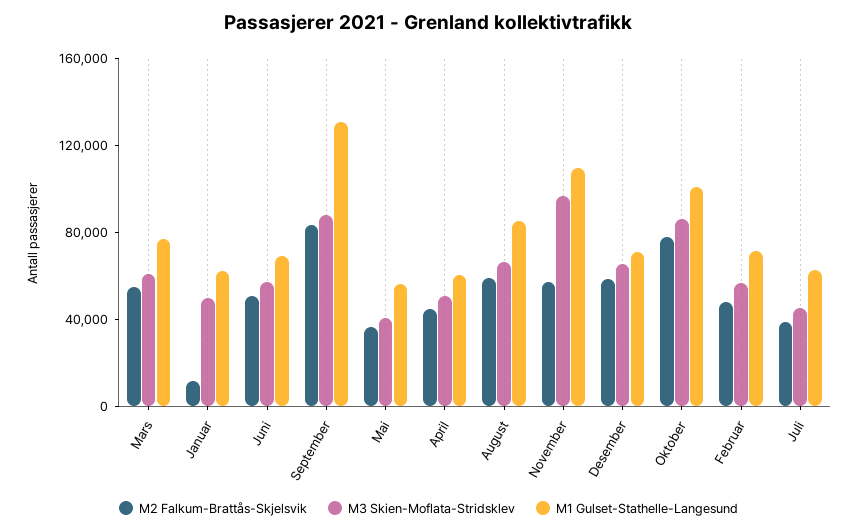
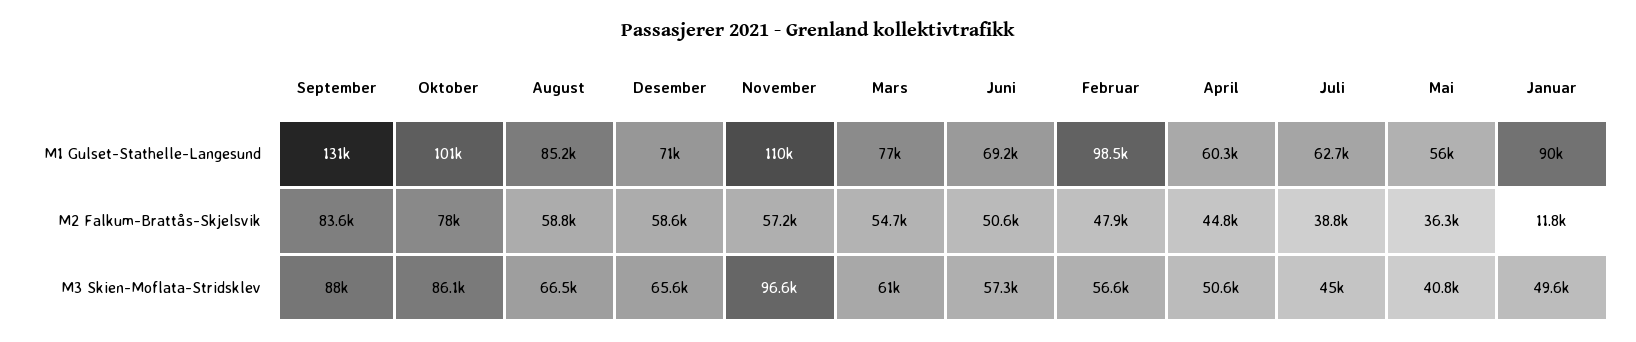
  {
    "M2 Falkum-Brattås-Skjelsvik": {
      "Mars": 54700,
      "Januar": 11800,
      "Juni": 50600,
      "September": 83600,
      "Mai": 36300,
      "April": 44800,
      "August": 58800,
      "November": 57200,
      "Desember": 58600,
      "Oktober": 78000,
      "Februar": 47900,
      "Juli": 38800
    },
    "M3 Skien-Moflata-Stridsklev": {
      "Mars": 61000,
      "Januar": 49600,
      "Juni": 57300,
      "September": 88000,
      "Mai": 40800,
      "April": 50600,
      "August": 66500,
      "November": 96600,
      "Desember": 65600,
      "Oktober": 86100,
      "Februar": 56600,
      "Juli": 45000
    },
    "M1 Gulset-Stathelle-Langesund": {
      "Mars": 77000,
-     "Januar": 60000,
+     "Januar": 90000,
      "Juni": 69200,
      "September": 131000,
      "Mai": 56000,
      "April": 60300,
      "August": 85200,
      "November": 110000,
      "Desember": 71000,
      "Oktober": 101000,
-     "Februar": 70000,
+     "Februar": 98500,
      "Juli": 62700
    }
  }

